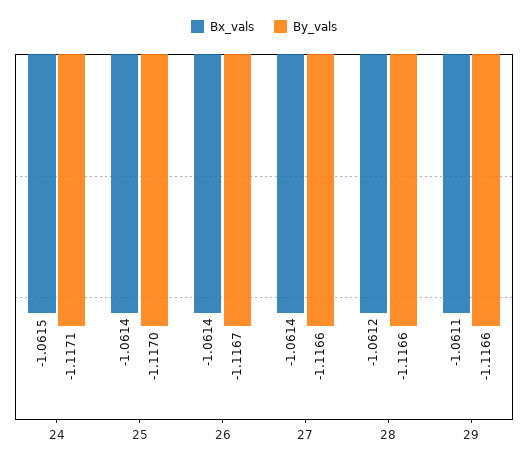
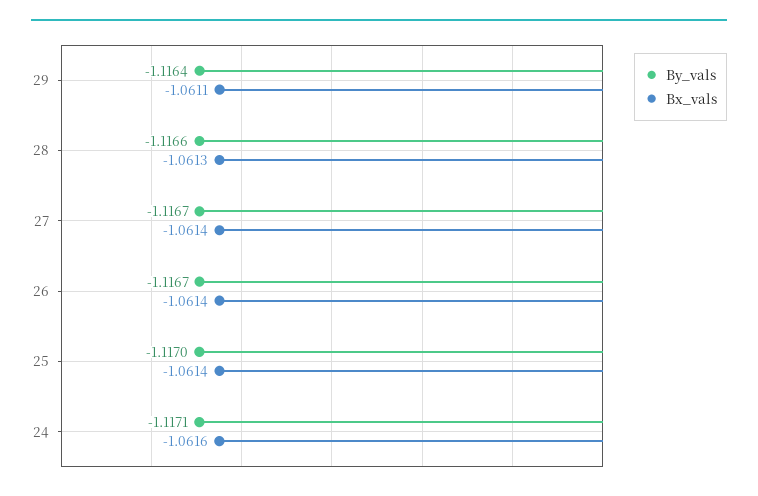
  {
    "Bx_vals": {
-     "24": -1.0615,
+     "24": -1.0616,
      "25": -1.0614,
      "26": -1.0614,
      "27": -1.0614,
-     "28": -1.0612,
+     "28": -1.0613,
      "29": -1.0611
    },
    "By_vals": {
      "24": -1.1171,
      "25": -1.117,
      "26": -1.1167,
-     "27": -1.1166,
+     "27": -1.1167,
      "28": -1.1166,
-     "29": -1.1166
+     "29": -1.1164
    }
  }

